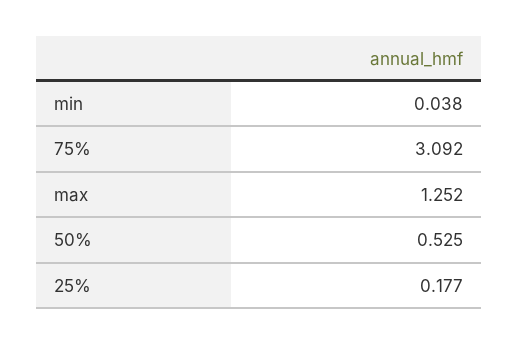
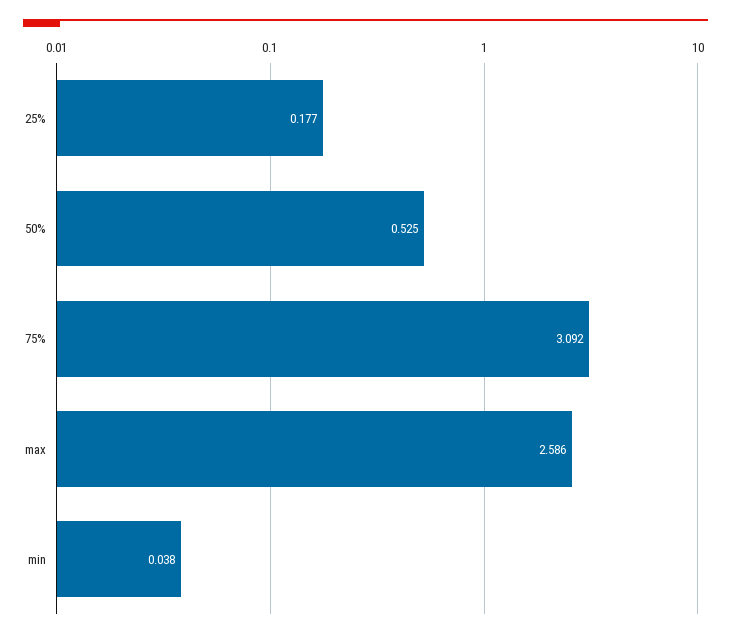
  {
    "min": 0.038,
    "75%": 3.092,
-   "max": 1.252,
+   "max": 2.586,
    "50%": 0.525,
    "25%": 0.177
  }

